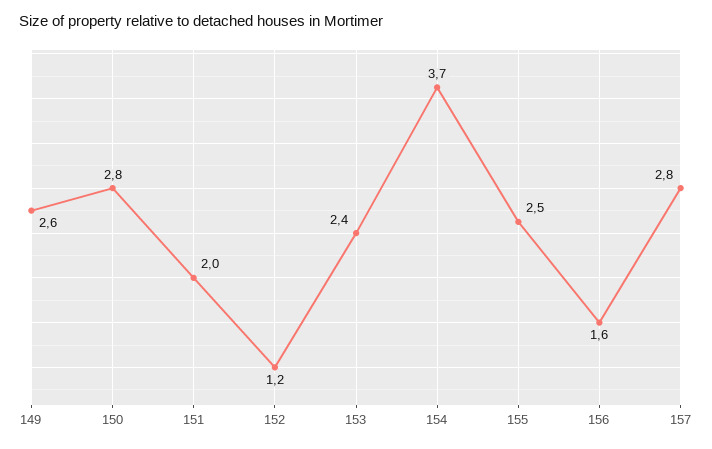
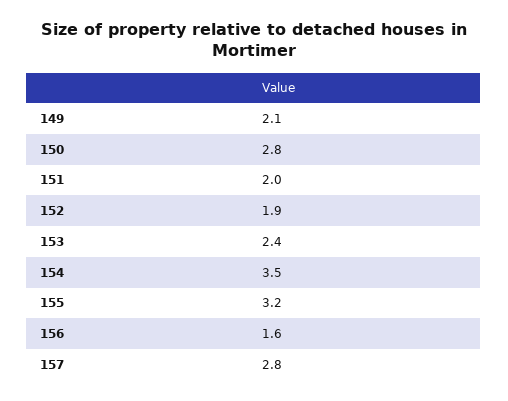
  {
-   "149": 2.6,
+   "149": 2.1,
    "150": 2.8,
    "151": 2,
-   "152": 1.2,
+   "152": 1.9,
    "153": 2.4,
-   "154": 3.7,
+   "154": 3.5,
-   "155": 2.5,
+   "155": 3.2,
    "156": 1.6,
    "157": 2.8
  }

